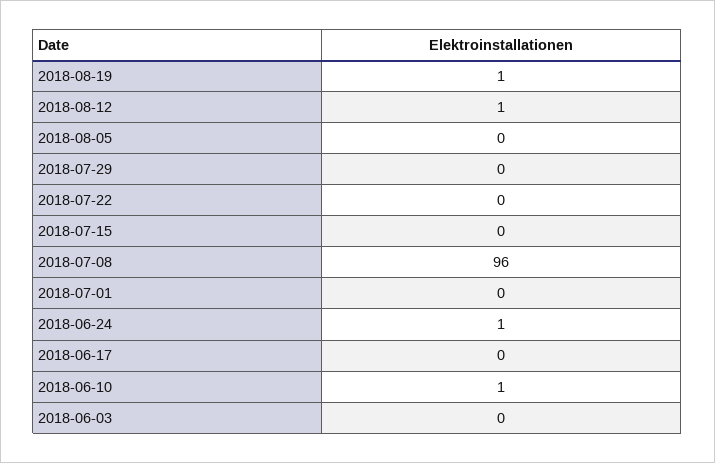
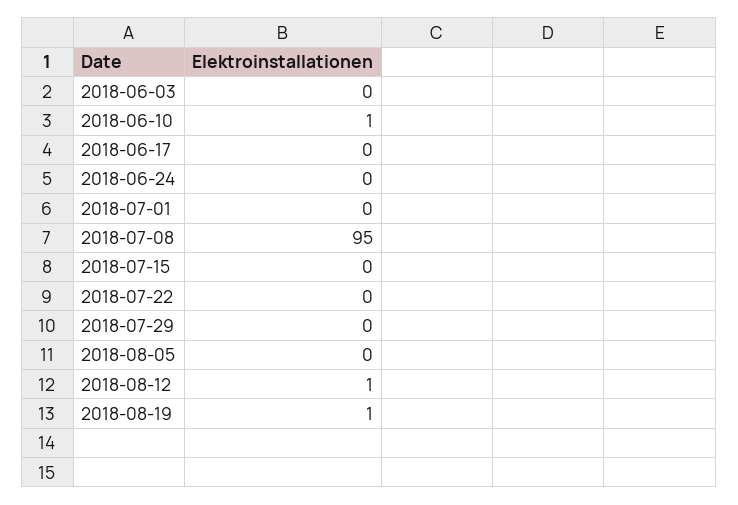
  {
    "2018-08-19": 1,
    "2018-08-12": 1,
    "2018-08-05": 0,
    "2018-07-29": 0,
    "2018-07-22": 0,
    "2018-07-15": 0,
-   "2018-07-08": 96,
+   "2018-07-08": 95,
    "2018-07-01": 0,
-   "2018-06-24": 1,
+   "2018-06-24": 0,
    "2018-06-17": 0,
    "2018-06-10": 1,
    "2018-06-03": 0
  }

